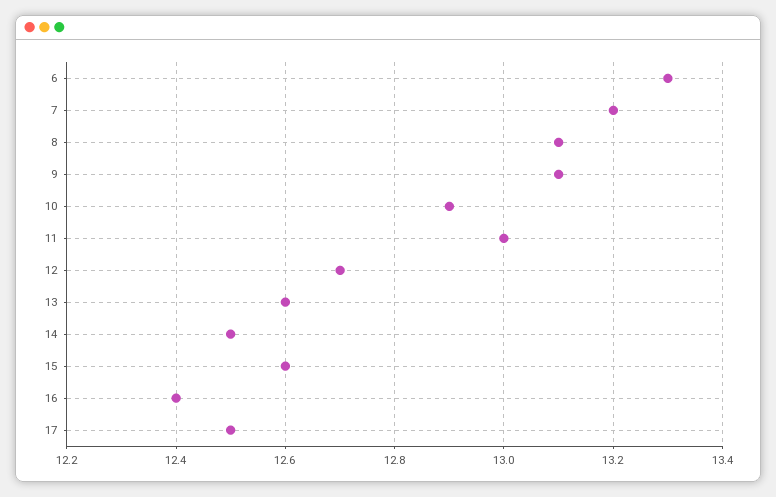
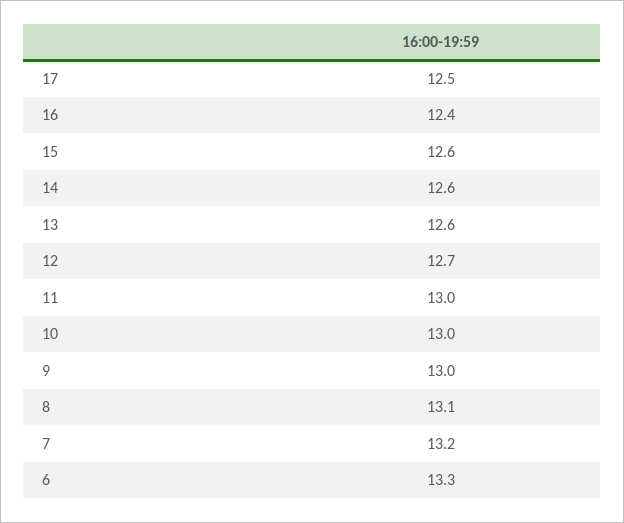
  {
    "6": 13.3,
    "7": 13.2,
    "8": 13.1,
-   "9": 13.1,
+   "9": 13,
-   "10": 12.9,
+   "10": 13,
    "11": 13,
    "12": 12.7,
    "13": 12.6,
-   "14": 12.5,
+   "14": 12.6,
    "15": 12.6,
    "16": 12.4,
    "17": 12.5
  }

